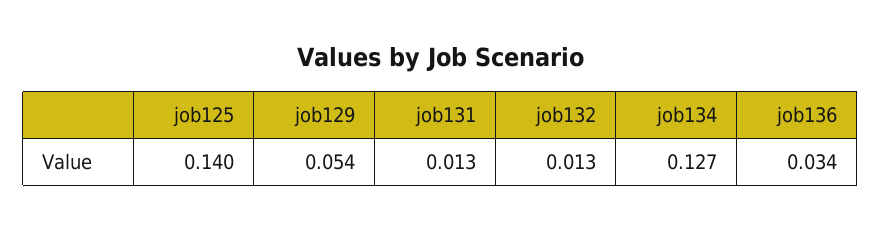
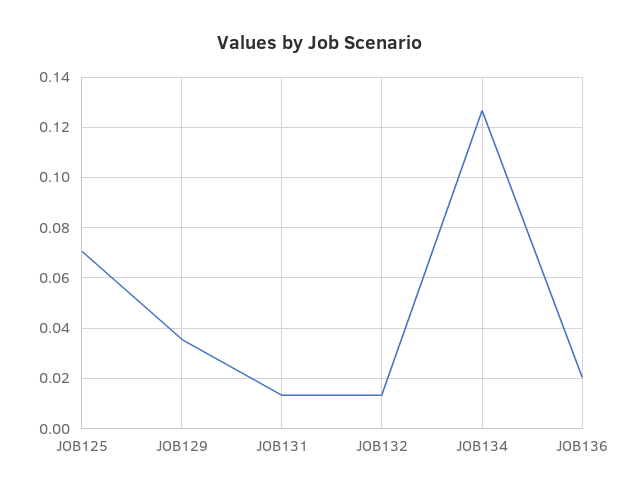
  {
-   "job125": 0.14,
+   "job125": 0.07,
-   "job129": 0.054,
+   "job129": 0.035,
    "job131": 0.013,
    "job132": 0.013,
    "job134": 0.127,
-   "job136": 0.034
+   "job136": 0.02
  }

